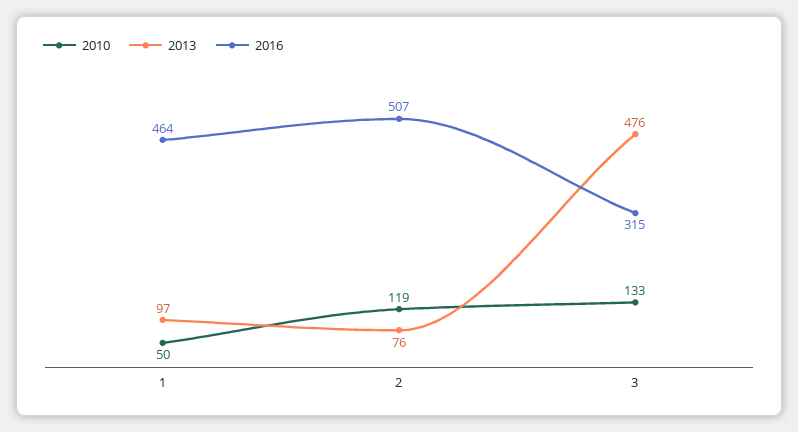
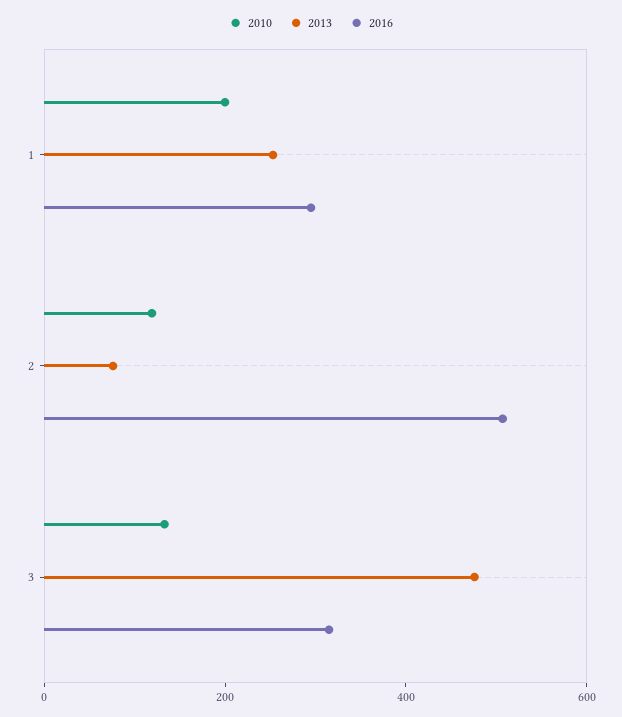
  {
    "2010": {
-     "1": 50,
+     "1": 200,
      "2": 119,
      "3": 133
    },
    "2013": {
-     "1": 97,
+     "1": 250,
      "2": 76,
      "3": 476
    },
    "2016": {
-     "1": 464,
+     "1": 300,
      "2": 507,
      "3": 315
    }
  }

